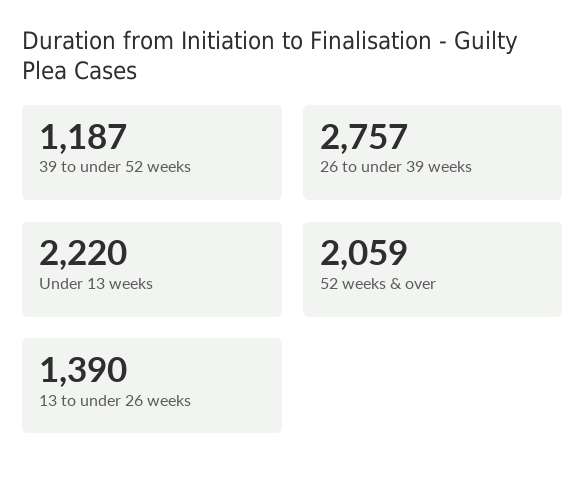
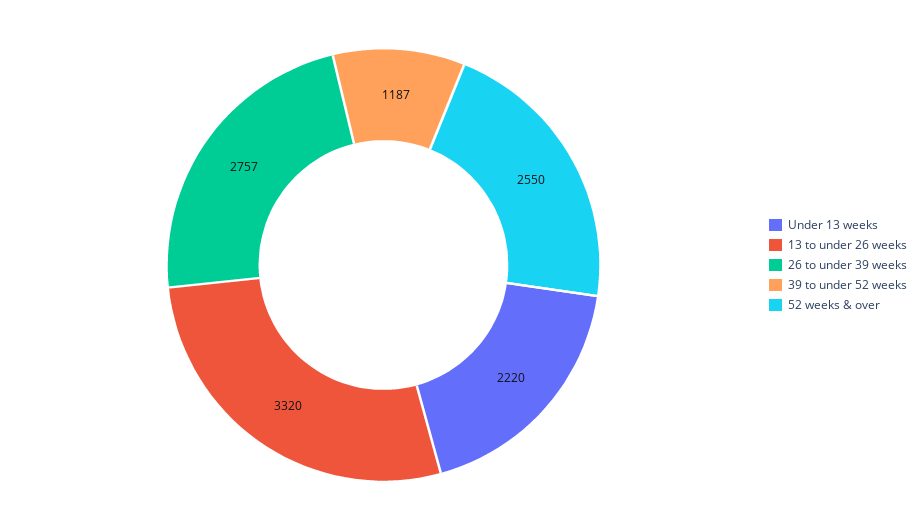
  {
    "39 to under 52 weeks": 1187,
    "26 to under 39 weeks": 2757,
    "Under 13 weeks": 2220,
-   "52 weeks & over": 2059,
+   "52 weeks & over": 2550,
-   "13 to under 26 weeks": 1390
+   "13 to under 26 weeks": 3320
  }

